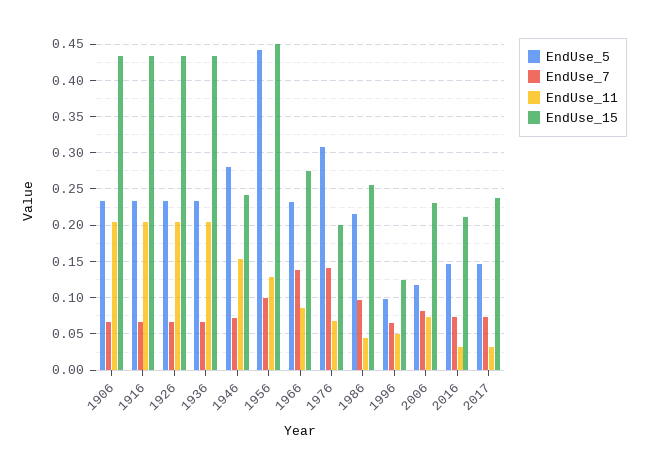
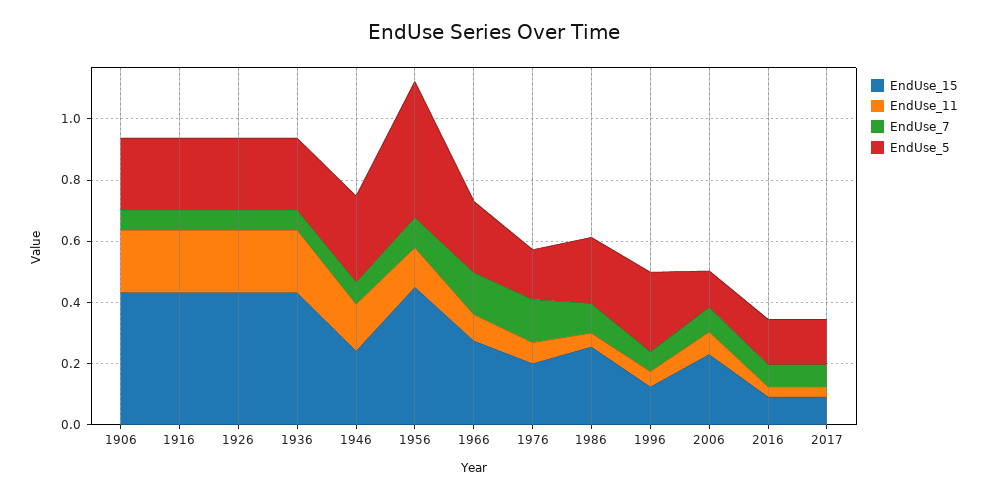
  {
    "EndUse_5": {
      "1906": 0.23,
      "1916": 0.23,
      "1926": 0.23,
      "1936": 0.23,
      "1946": 0.28,
      "1956": 0.44,
      "1966": 0.23,
-     "1976": 0.31,
+     "1976": 0.15,
      "1986": 0.21,
-     "1996": 0.1,
+     "1996": 0.25,
      "2006": 0.12,
      "2016": 0.15,
      "2017": 0.15
    },
    "EndUse_7": {
      "1906": 0.07,
      "1916": 0.07,
      "1926": 0.07,
      "1936": 0.07,
      "1946": 0.07,
      "1956": 0.1,
      "1966": 0.14,
      "1976": 0.14,
      "1986": 0.1,
      "1996": 0.07,
      "2006": 0.08,
      "2016": 0.07,
      "2017": 0.07
    },
    "EndUse_11": {
      "1906": 0.2,
      "1916": 0.2,
      "1926": 0.2,
      "1936": 0.2,
      "1946": 0.15,
      "1956": 0.13,
      "1966": 0.09,
      "1976": 0.07,
      "1986": 0.04,
      "1996": 0.05,
      "2006": 0.07,
      "2016": 0.03,
      "2017": 0.03
    },
    "EndUse_15": {
      "1906": 0.43,
      "1916": 0.43,
      "1926": 0.43,
      "1936": 0.43,
      "1946": 0.24,
      "1956": 0.45,
      "1966": 0.27,
      "1976": 0.2,
      "1986": 0.26,
      "1996": 0.12,
      "2006": 0.23,
-     "2016": 0.21,
+     "2016": 0.1,
-     "2017": 0.24
+     "2017": 0.1
    }
  }

